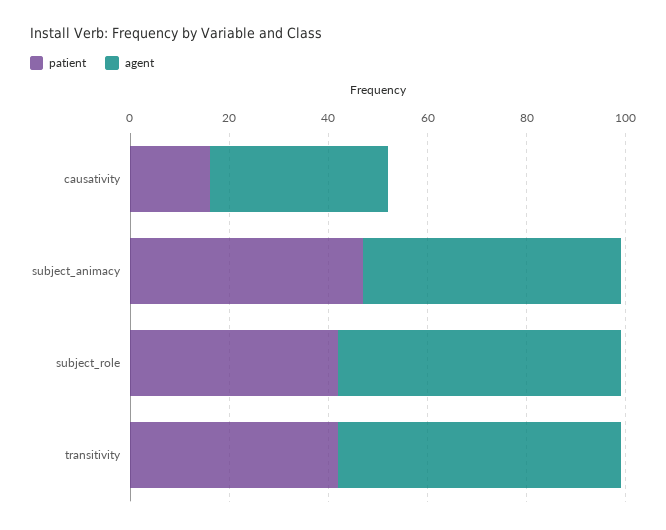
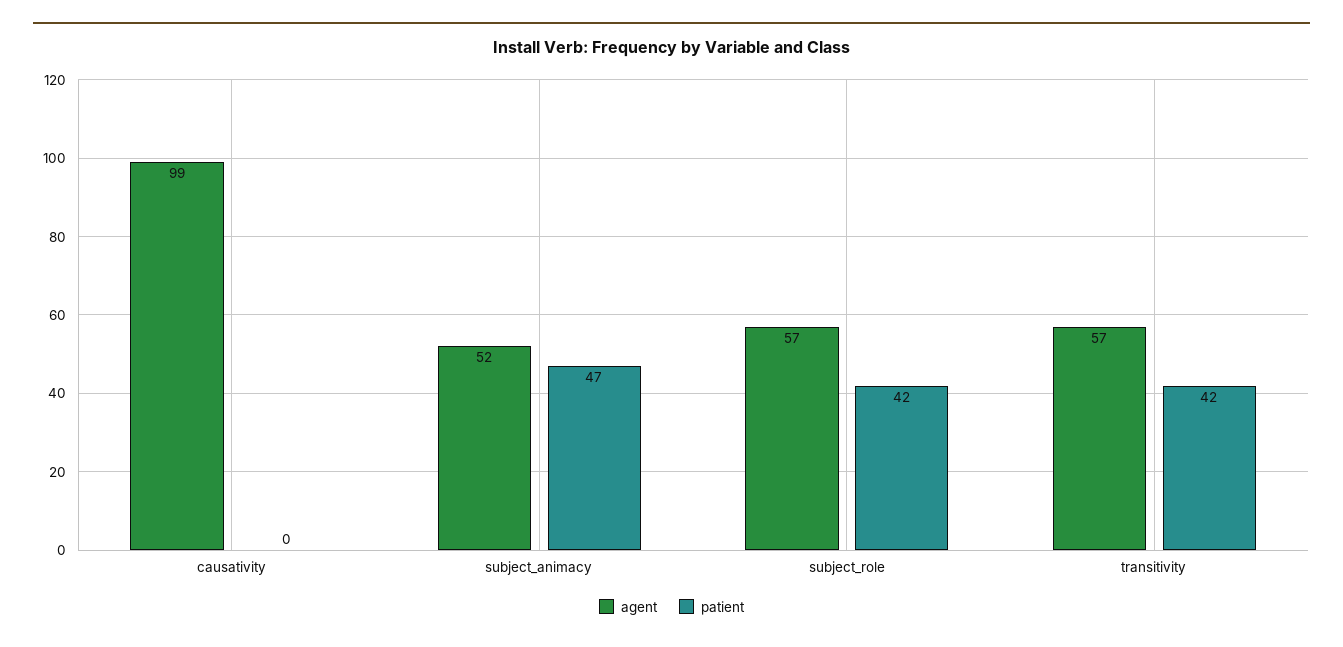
  {
    "patient": {
-     "causativity": 15,
+     "causativity": 0,
      "subject_animacy": 47,
      "subject_role": 42,
      "transitivity": 42
    },
    "agent": {
-     "causativity": 35,
+     "causativity": 99,
      "subject_animacy": 52,
      "subject_role": 57,
      "transitivity": 57
    }
  }

